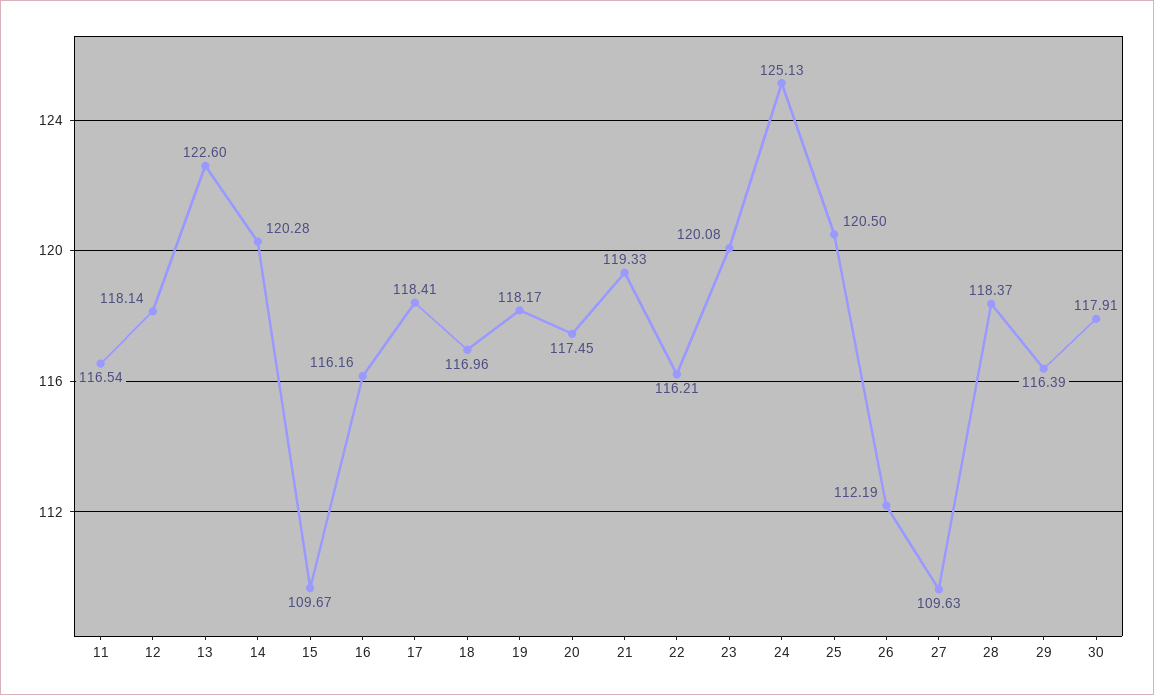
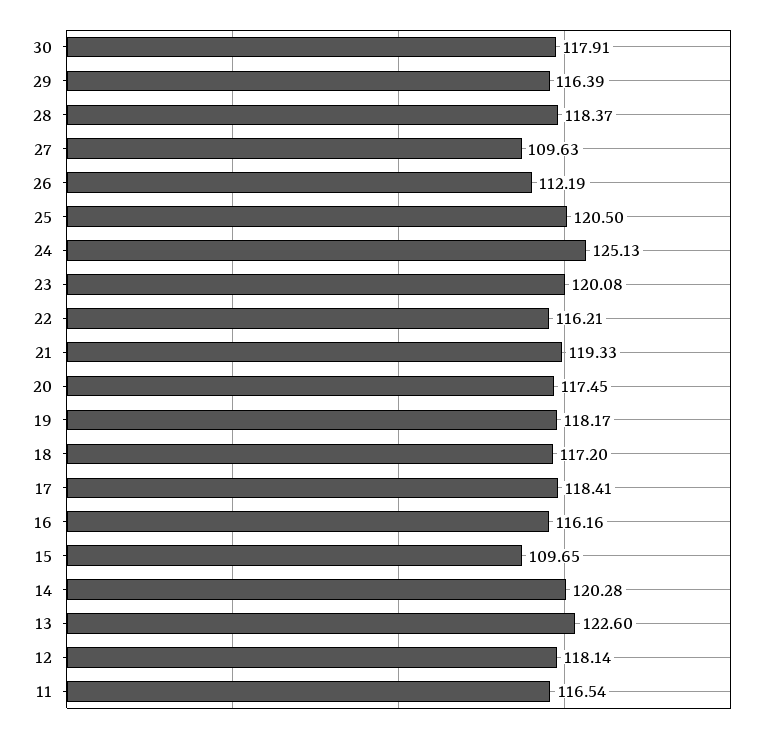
  {
    "11": 116.54,
    "12": 118.14,
    "13": 122.6,
    "14": 120.28,
-   "15": 109.67,
+   "15": 109.65,
    "16": 116.16,
    "17": 118.41,
-   "18": 116.96,
+   "18": 117.2,
    "19": 118.17,
    "20": 117.45,
    "21": 119.33,
    "22": 116.21,
    "23": 120.08,
    "24": 125.13,
    "25": 120.5,
    "26": 112.19,
    "27": 109.63,
    "28": 118.37,
    "29": 116.39,
    "30": 117.91
  }

